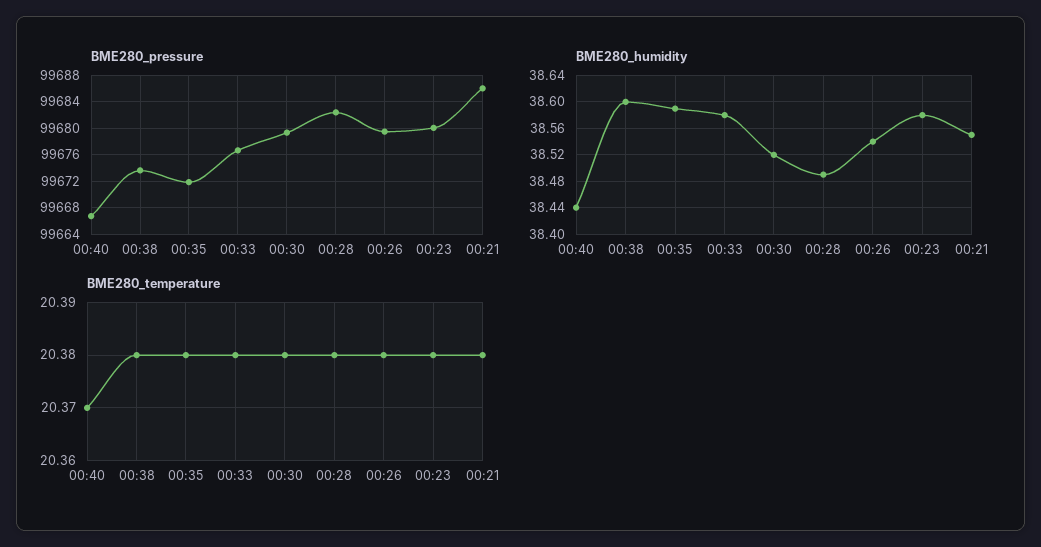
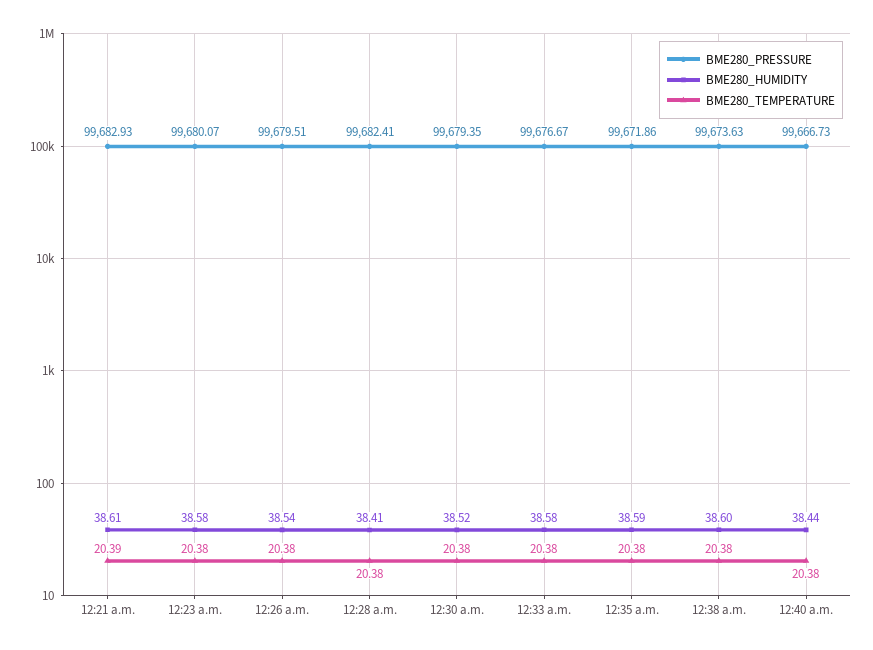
  {
    "BME280_pressure": {
      "00:40": 99666.73,
      "00:38": 99673.63,
      "00:35": 99671.86,
      "00:33": 99676.67,
      "00:30": 99679.35,
      "00:28": 99682.41,
      "00:26": 99679.51,
      "00:23": 99680.07,
-     "00:21": 99686
+     "00:21": 99682.93
    },
    "BME280_humidity": {
      "00:40": 38.44,
      "00:38": 38.6,
      "00:35": 38.59,
      "00:33": 38.58,
      "00:30": 38.52,
-     "00:28": 38.49,
+     "00:28": 38.41,
      "00:26": 38.54,
      "00:23": 38.58,
-     "00:21": 38.55
+     "00:21": 38.61
    },
    "BME280_temperature": {
-     "00:40": 20.37,
+     "00:40": 20.38,
      "00:38": 20.38,
      "00:35": 20.38,
      "00:33": 20.38,
      "00:30": 20.38,
      "00:28": 20.38,
      "00:26": 20.38,
      "00:23": 20.38,
-     "00:21": 20.38
+     "00:21": 20.39
    }
  }

